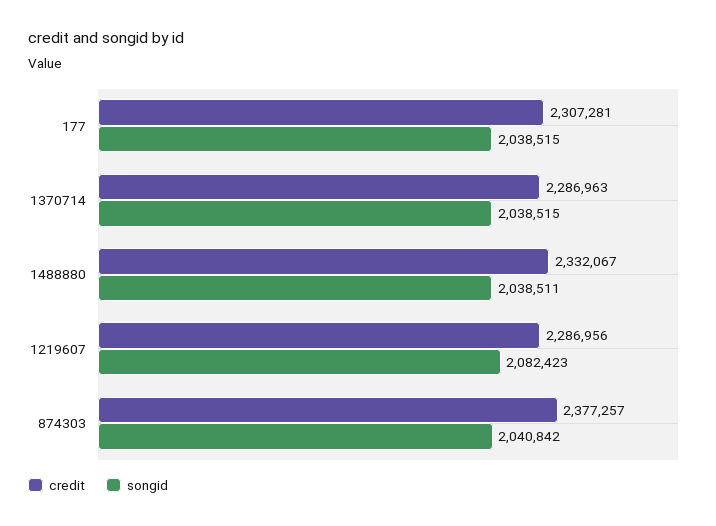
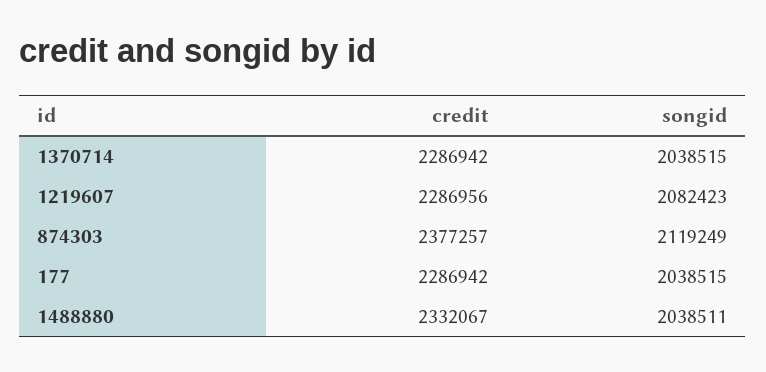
  {
    "credit": {
-     "177": 2307281,
+     "177": 2286942,
-     "1370714": 2286963,
+     "1370714": 2286942,
      "1488880": 2332067,
      "1219607": 2286956,
      "874303": 2377257
    },
    "songid": {
      "177": 2038515,
      "1370714": 2038515,
      "1488880": 2038511,
      "1219607": 2082423,
-     "874303": 2040842
+     "874303": 2119249
    }
  }

